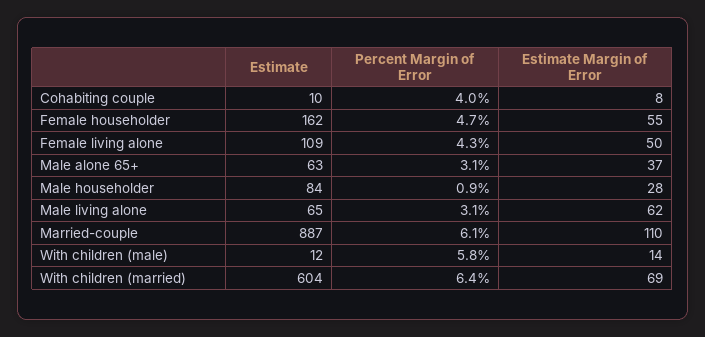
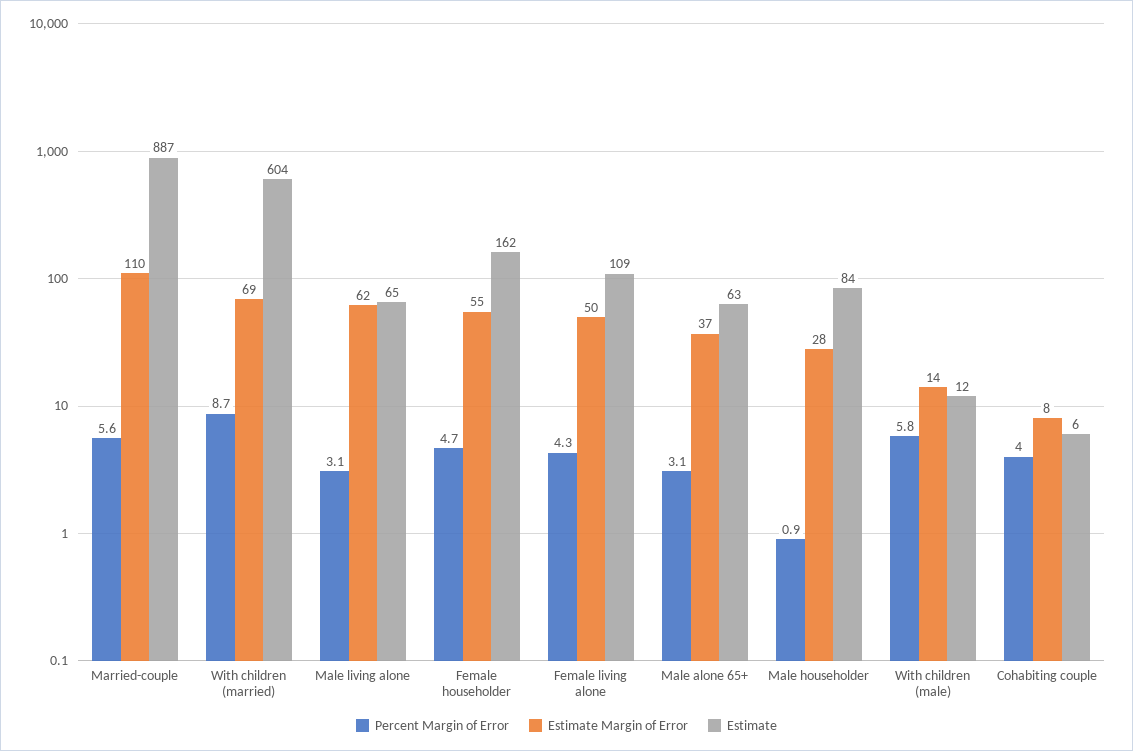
  {
    "Estimate": {
-     "Cohabiting couple": 10,
+     "Cohabiting couple": 6,
      "Female householder": 162,
      "Female living alone": 109,
      "Male alone 65+": 63,
      "Male householder": 84,
      "Male living alone": 65,
      "Married-couple": 887,
      "With children (male)": 12,
      "With children (married)": 604
    },
    "Percent Margin of Error": {
      "Cohabiting couple": 4,
      "Female householder": 4.7,
      "Female living alone": 4.3,
      "Male alone 65+": 3.1,
      "Male householder": 0.9,
      "Male living alone": 3.1,
-     "Married-couple": 6.1,
+     "Married-couple": 5.6,
      "With children (male)": 5.8,
-     "With children (married)": 6.4
+     "With children (married)": 8.7
    },
    "Estimate Margin of Error": {
      "Cohabiting couple": 8,
      "Female householder": 55,
      "Female living alone": 50,
      "Male alone 65+": 37,
      "Male householder": 28,
      "Male living alone": 62,
      "Married-couple": 110,
      "With children (male)": 14,
      "With children (married)": 69
    }
  }

